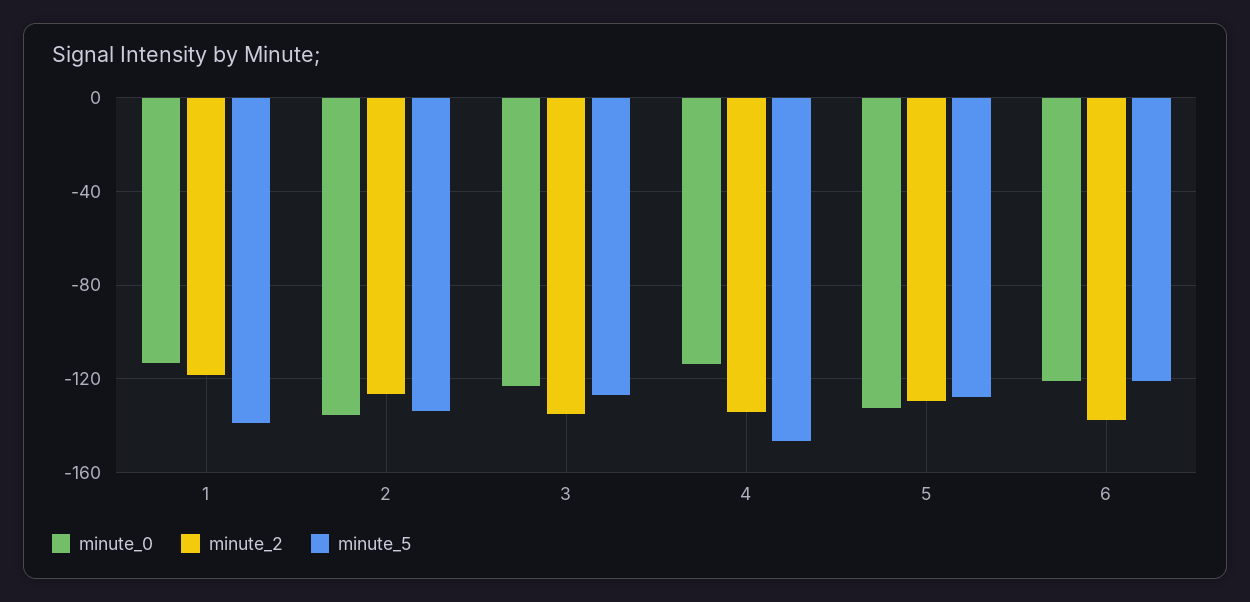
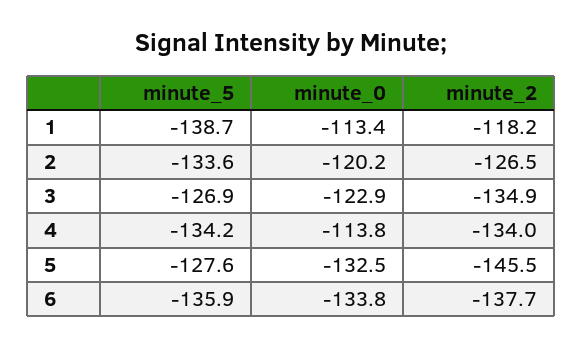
  {
    "minute_0": {
      "1": -113.4,
-     "2": -135,
+     "2": -120.2,
      "3": -122.9,
      "4": -113.8,
      "5": -132.5,
-     "6": -120
+     "6": -133.8
    },
    "minute_2": {
      "1": -118.2,
      "2": -126.5,
      "3": -134.9,
      "4": -134,
-     "5": -130,
+     "5": -145.5,
      "6": -137.7
    },
    "minute_5": {
      "1": -138.7,
      "2": -133.6,
      "3": -126.9,
-     "4": -145,
+     "4": -134.2,
      "5": -127.6,
-     "6": -120
+     "6": -135.9
    }
  }

